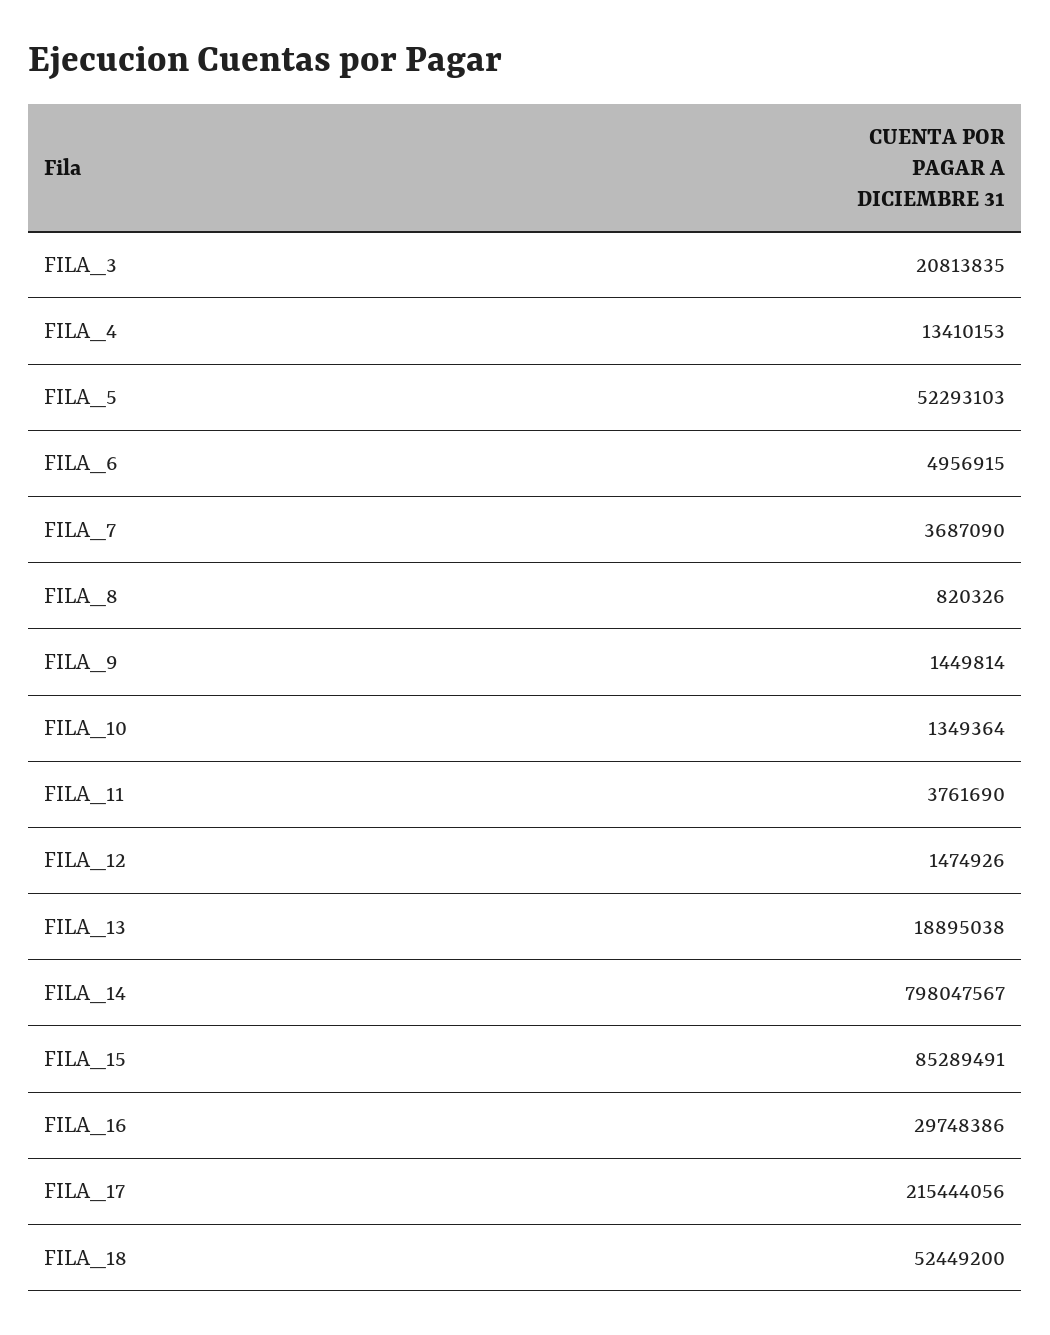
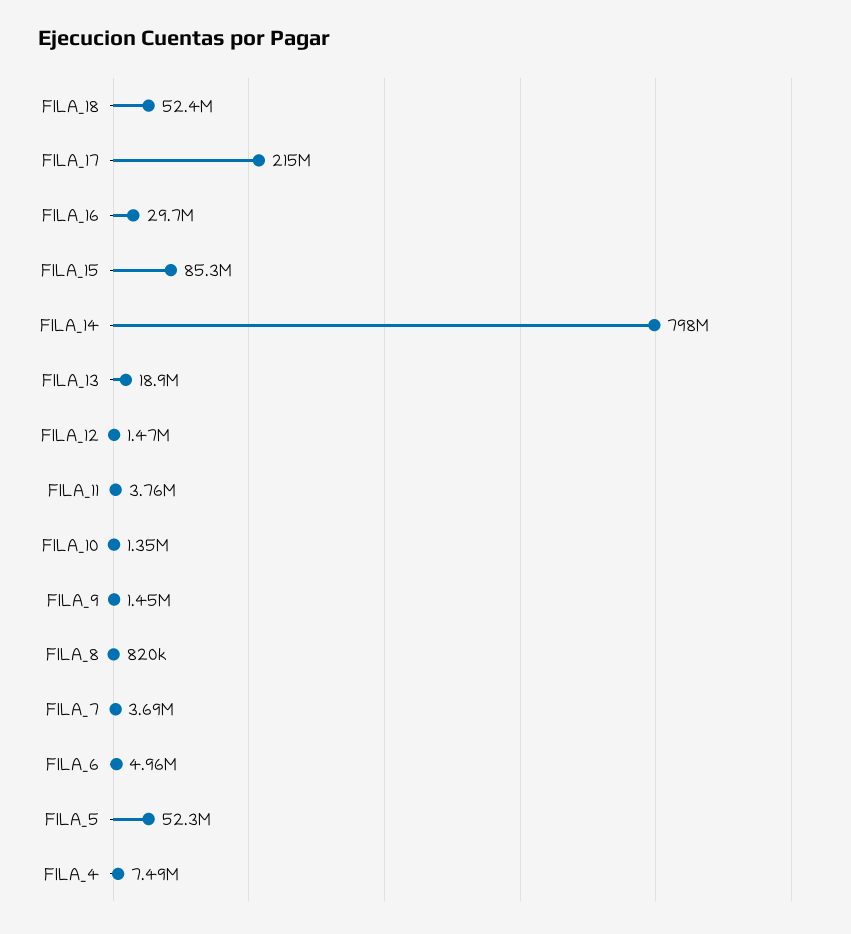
  {
-   "FILA_3": 20813835,
-   "FILA_4": 13410153,
+   "FILA_4": 7490000,
    "FILA_5": 52293103,
    "FILA_6": 4956915,
    "FILA_7": 3687090,
    "FILA_8": 820326,
    "FILA_9": 1449814,
    "FILA_10": 1349364,
    "FILA_11": 3761690,
    "FILA_12": 1474926,
    "FILA_13": 18895038,
    "FILA_14": 798047567,
    "FILA_15": 85289491,
    "FILA_16": 29748386,
    "FILA_17": 215444056,
    "FILA_18": 52449200
  }

